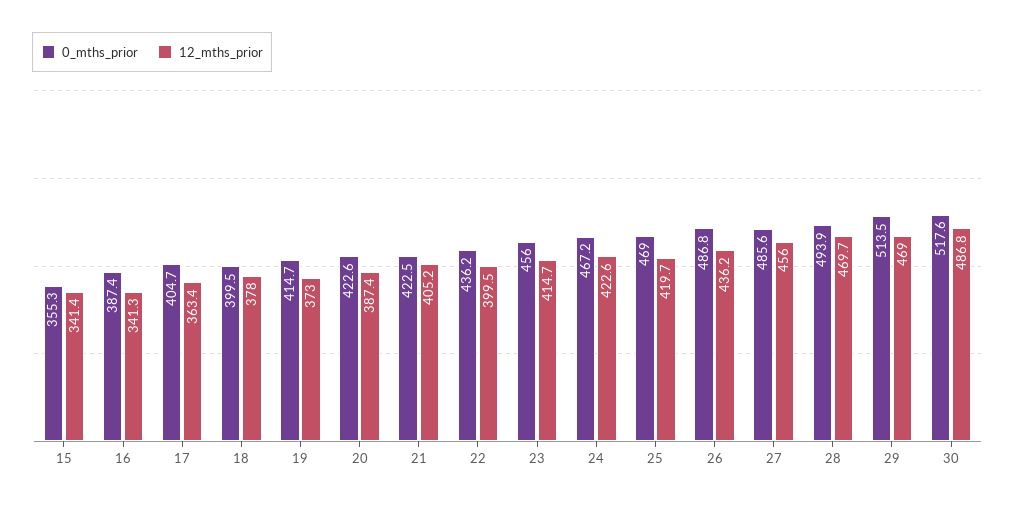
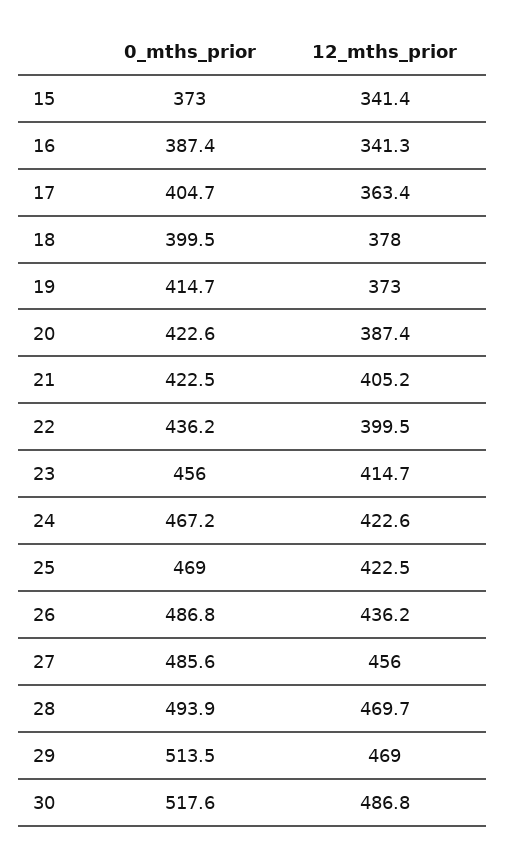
  {
    "0_mths_prior": {
-     "15": 355.3,
+     "15": 373,
      "16": 387.4,
      "17": 404.7,
      "18": 399.5,
      "19": 414.7,
      "20": 422.6,
      "21": 422.5,
      "22": 436.2,
      "23": 456,
      "24": 467.2,
      "25": 469,
      "26": 486.8,
      "27": 485.6,
      "28": 493.9,
      "29": 513.5,
      "30": 517.6
    },
    "12_mths_prior": {
      "15": 341.4,
      "16": 341.3,
      "17": 363.4,
      "18": 378,
      "19": 373,
      "20": 387.4,
      "21": 405.2,
      "22": 399.5,
      "23": 414.7,
      "24": 422.6,
-     "25": 419.7,
+     "25": 422.5,
      "26": 436.2,
      "27": 456,
      "28": 469.7,
      "29": 469,
      "30": 486.8
    }
  }

